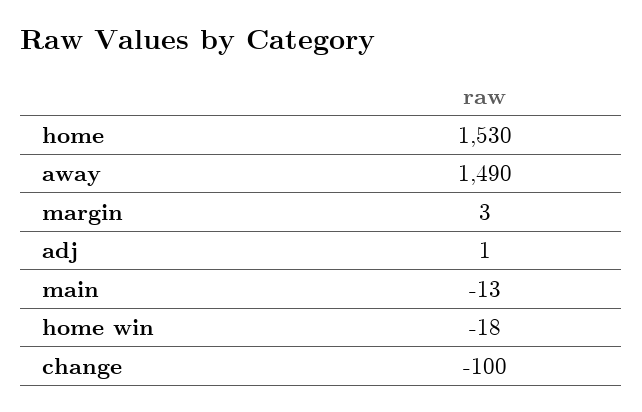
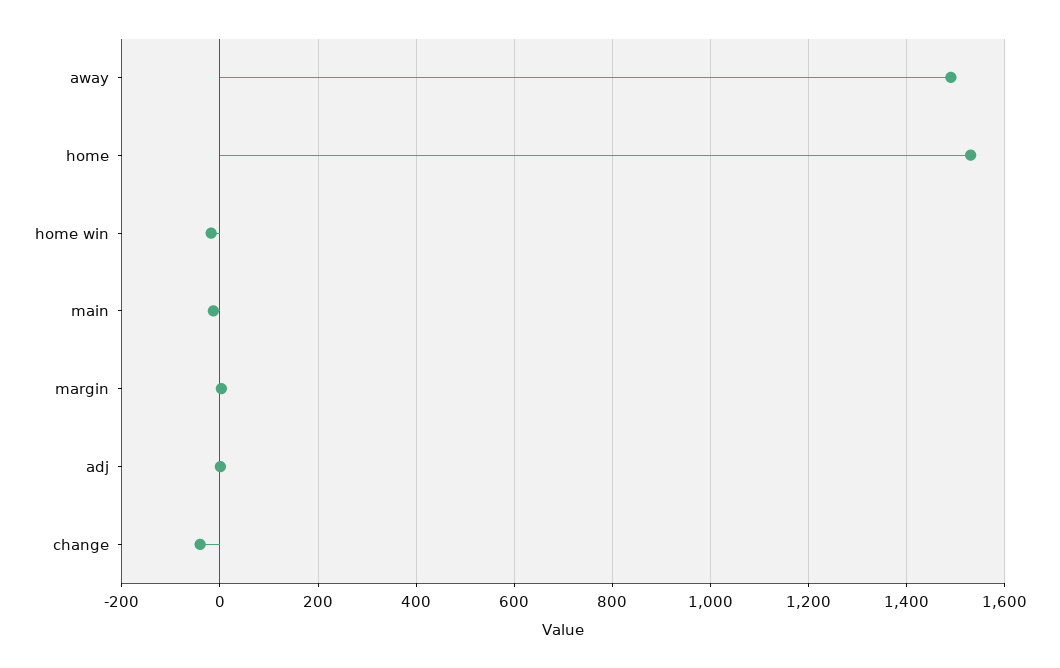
  {
    "home": 1530,
    "away": 1490,
    "margin": 3,
    "adj": 1,
    "main": -13,
    "home win": -18,
-   "change": -100
+   "change": -40
  }

